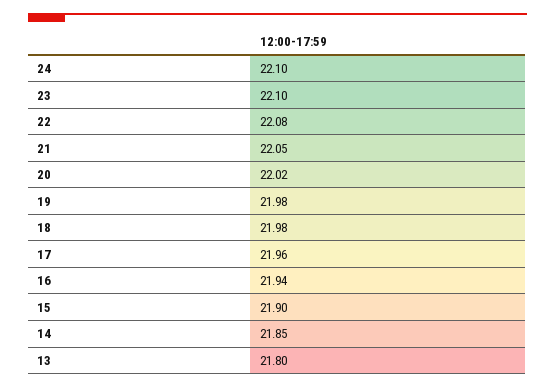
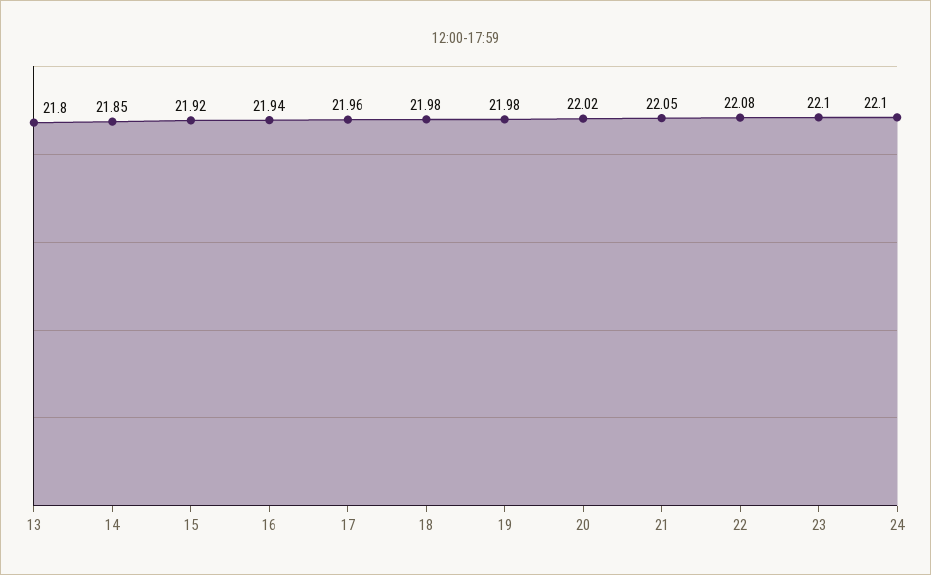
  {
    "24": 22.1,
    "23": 22.1,
    "22": 22.08,
    "21": 22.05,
    "20": 22.02,
    "19": 21.98,
    "18": 21.98,
    "17": 21.96,
    "16": 21.94,
-   "15": 21.9,
+   "15": 21.92,
    "14": 21.85,
    "13": 21.8
  }

